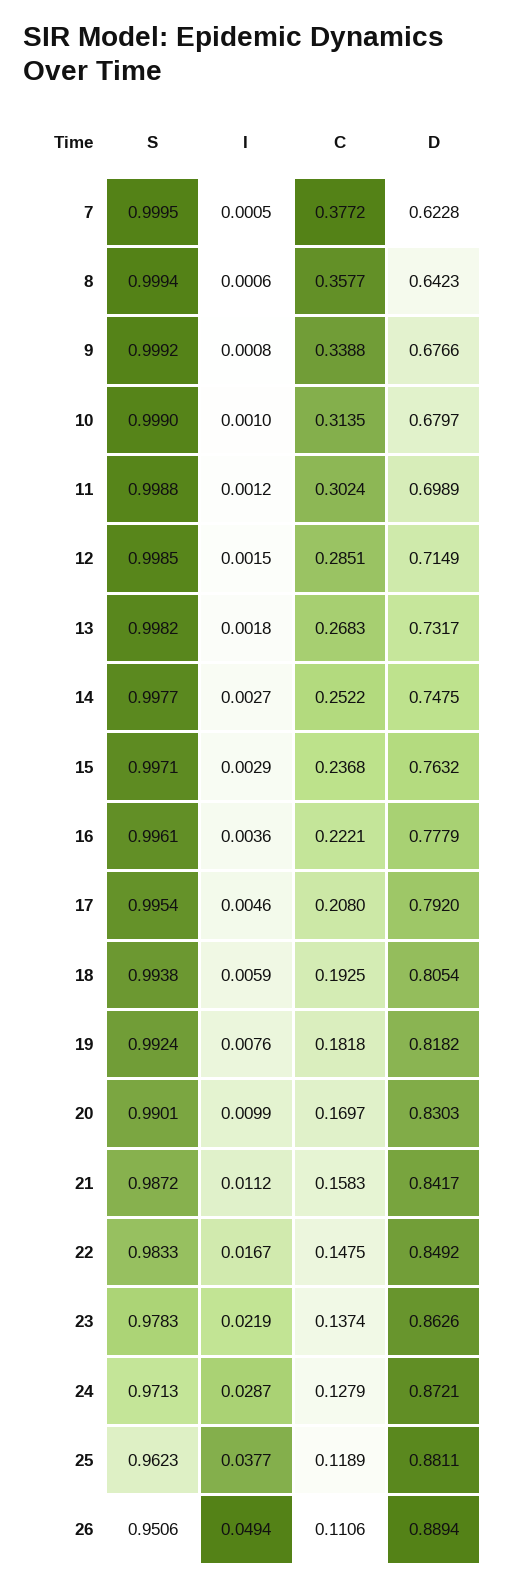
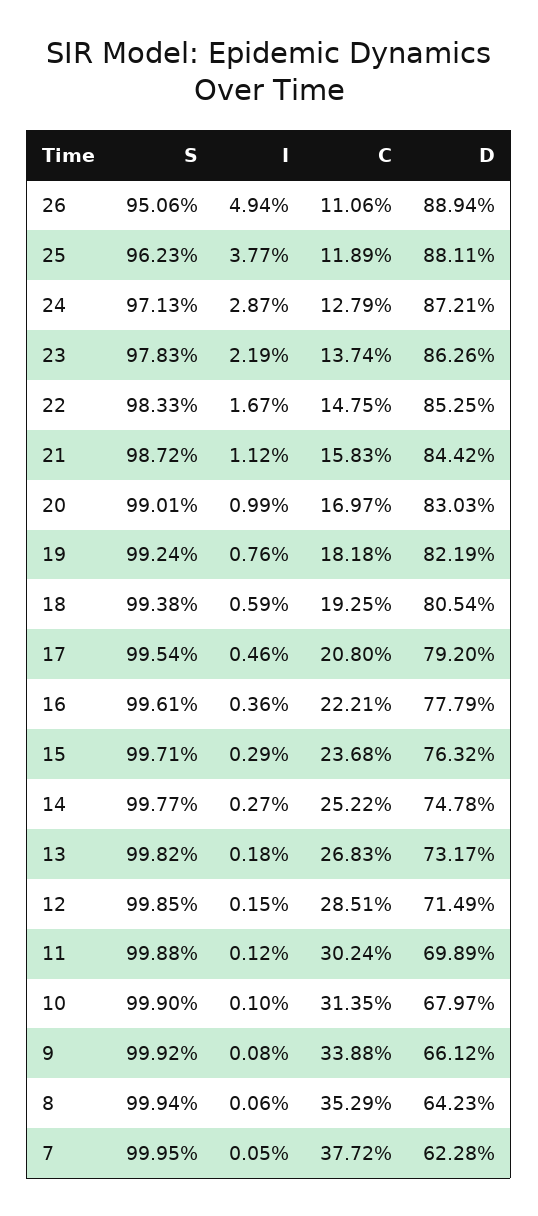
  {
    "S": {
      "7": 0.9995,
      "8": 0.9994,
      "9": 0.9992,
      "10": 0.999,
      "11": 0.9988,
      "12": 0.9985,
      "13": 0.9982,
      "14": 0.9977,
      "15": 0.9971,
      "16": 0.9961,
      "17": 0.9954,
      "18": 0.9938,
      "19": 0.9924,
      "20": 0.9901,
      "21": 0.9872,
      "22": 0.9833,
      "23": 0.9783,
      "24": 0.9713,
      "25": 0.9623,
      "26": 0.9506
    },
    "I": {
      "7": 0.0005,
      "8": 0.0006,
      "9": 0.0008,
      "10": 0.001,
      "11": 0.0012,
      "12": 0.0015,
      "13": 0.0018,
      "14": 0.0027,
      "15": 0.0029,
      "16": 0.0036,
      "17": 0.0046,
      "18": 0.0059,
      "19": 0.0076,
      "20": 0.0099,
      "21": 0.0112,
      "22": 0.0167,
      "23": 0.0219,
      "24": 0.0287,
      "25": 0.0377,
      "26": 0.0494
    },
    "C": {
      "7": 0.3772,
-     "8": 0.3577,
+     "8": 0.3529,
      "9": 0.3388,
      "10": 0.3135,
      "11": 0.3024,
      "12": 0.2851,
      "13": 0.2683,
      "14": 0.2522,
      "15": 0.2368,
      "16": 0.2221,
      "17": 0.208,
      "18": 0.1925,
      "19": 0.1818,
      "20": 0.1697,
      "21": 0.1583,
      "22": 0.1475,
      "23": 0.1374,
      "24": 0.1279,
      "25": 0.1189,
      "26": 0.1106
    },
    "D": {
      "7": 0.6228,
      "8": 0.6423,
-     "9": 0.6766,
+     "9": 0.6612,
      "10": 0.6797,
      "11": 0.6989,
      "12": 0.7149,
      "13": 0.7317,
-     "14": 0.7475,
+     "14": 0.7478,
      "15": 0.7632,
      "16": 0.7779,
      "17": 0.792,
      "18": 0.8054,
-     "19": 0.8182,
+     "19": 0.8219,
      "20": 0.8303,
-     "21": 0.8417,
+     "21": 0.8442,
-     "22": 0.8492,
+     "22": 0.8525,
      "23": 0.8626,
      "24": 0.8721,
      "25": 0.8811,
      "26": 0.8894
    }
  }

